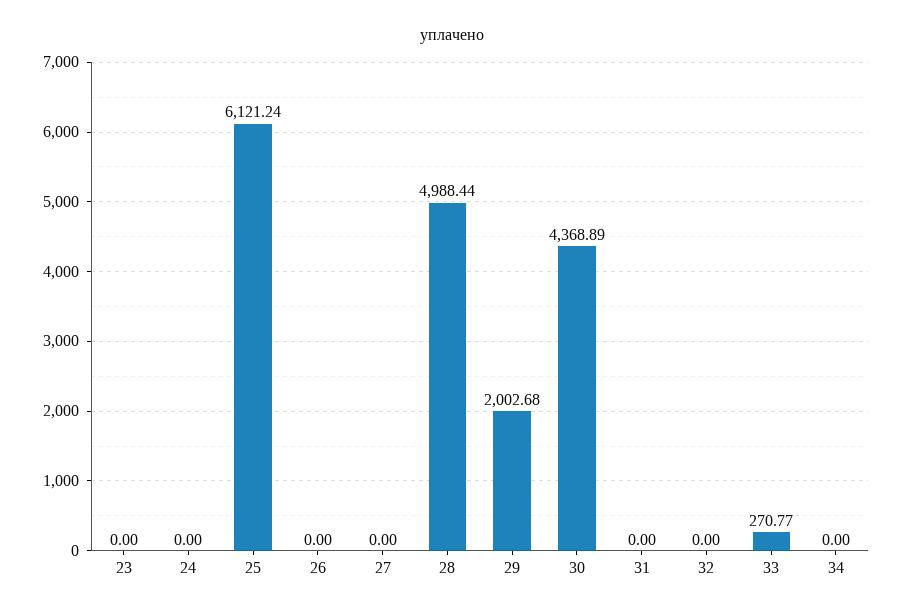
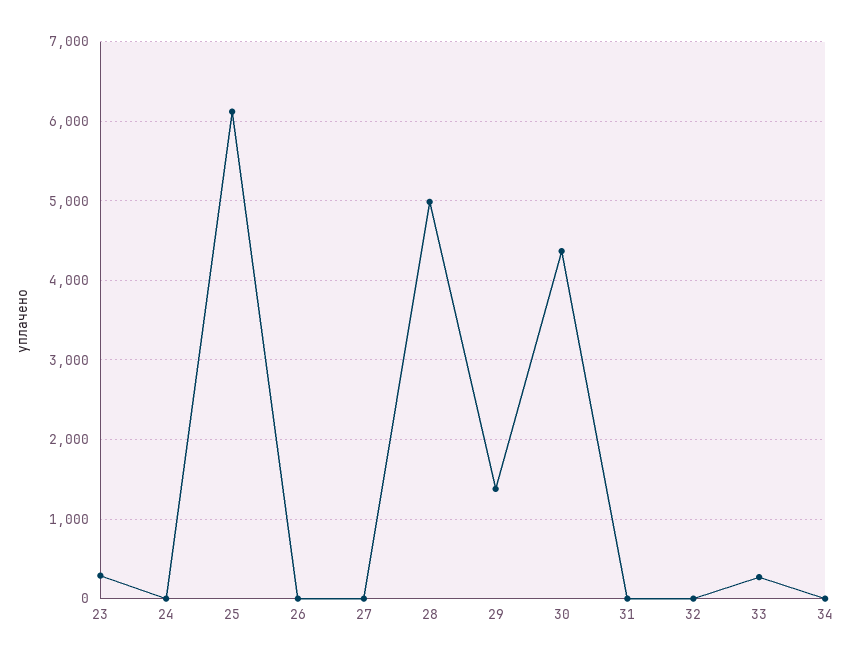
  {
-   "23": 0,
+   "23": 300,
    "24": 0,
    "25": 6121.24,
    "26": 0,
    "27": 0,
    "28": 4988.44,
-   "29": 2002.68,
+   "29": 1400,
    "30": 4368.89,
    "31": 0,
    "32": 0,
    "33": 270.77,
    "34": 0
  }

